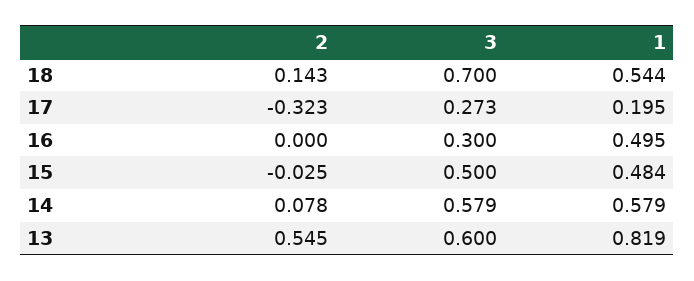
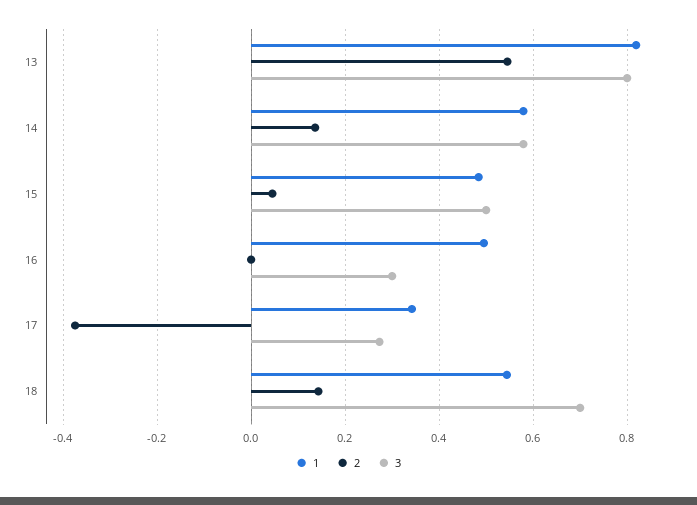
  {
    "2": {
      "18": 0.143,
-     "17": -0.323,
+     "17": -0.38,
      "16": 0,
-     "15": -0.025,
+     "15": 0.04,
-     "14": 0.078,
+     "14": 0.14,
      "13": 0.545
    },
    "3": {
      "18": 0.7,
      "17": 0.273,
      "16": 0.3,
      "15": 0.5,
      "14": 0.579,
-     "13": 0.6
+     "13": 0.8
    },
    "1": {
      "18": 0.544,
-     "17": 0.195,
+     "17": 0.34,
      "16": 0.495,
      "15": 0.484,
      "14": 0.579,
      "13": 0.819
    }
  }

